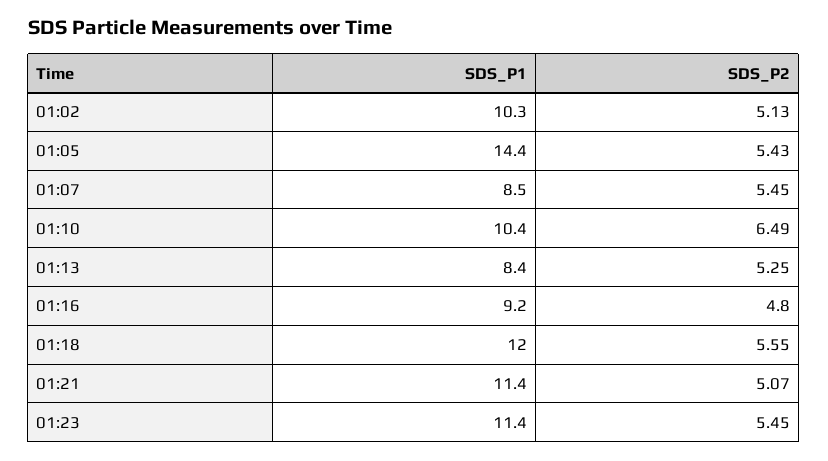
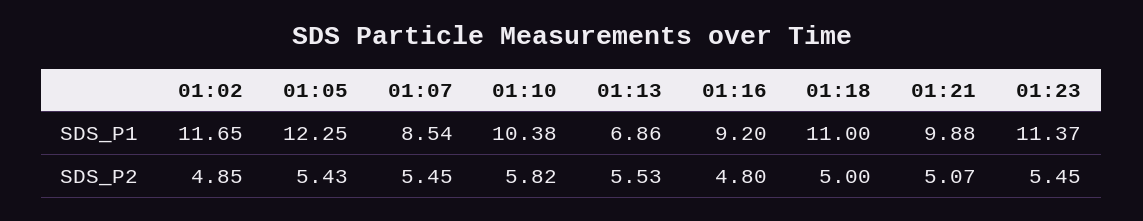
  {
    "SDS_P1": {
-     "01:02": 10.3,
+     "01:02": 11.65,
-     "01:05": 14.4,
+     "01:05": 12.25,
      "01:07": 8.54,
      "01:10": 10.38,
-     "01:13": 8.4,
+     "01:13": 6.86,
      "01:16": 9.2,
-     "01:18": 12,
+     "01:18": 11,
-     "01:21": 11.4,
+     "01:21": 9.88,
      "01:23": 11.37
    },
    "SDS_P2": {
-     "01:02": 5.13,
+     "01:02": 4.85,
      "01:05": 5.43,
      "01:07": 5.45,
-     "01:10": 6.49,
+     "01:10": 5.82,
-     "01:13": 5.25,
+     "01:13": 5.53,
      "01:16": 4.8,
-     "01:18": 5.55,
+     "01:18": 5,
      "01:21": 5.07,
      "01:23": 5.45
    }
  }

